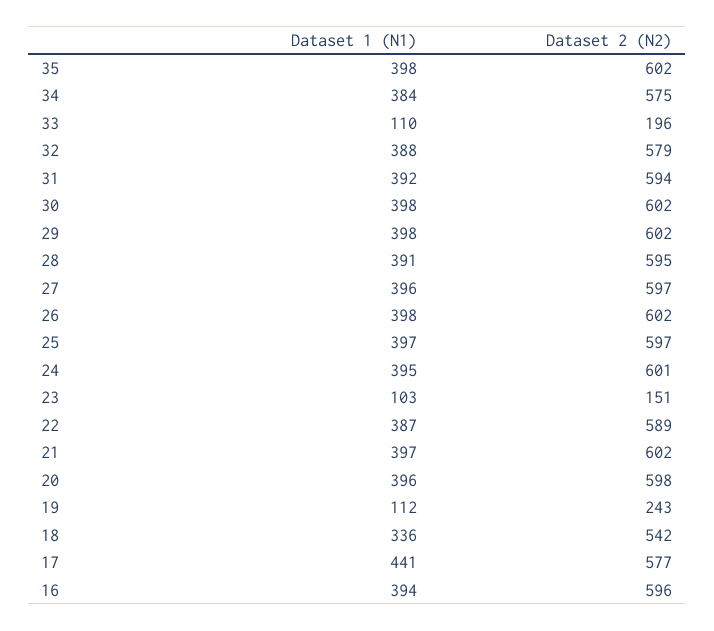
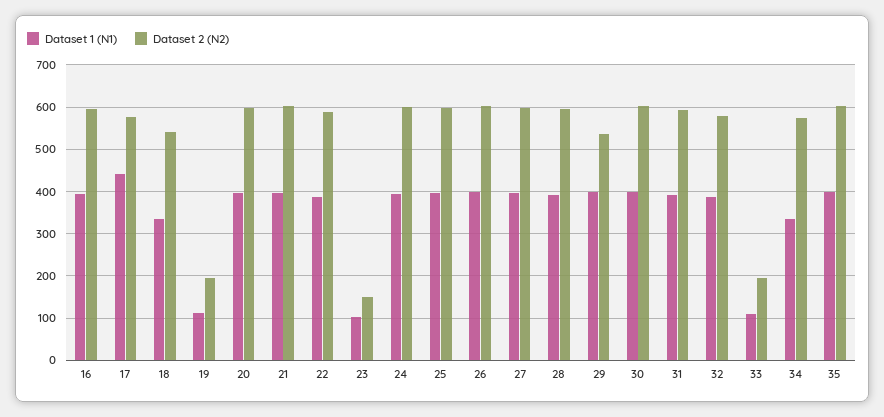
  {
    "Dataset 1 (N1)": {
      "35": 398,
-     "34": 384,
+     "34": 340,
      "33": 110,
      "32": 388,
      "31": 392,
      "30": 398,
      "29": 398,
      "28": 391,
      "27": 396,
      "26": 398,
      "25": 397,
      "24": 395,
      "23": 103,
      "22": 387,
      "21": 397,
      "20": 396,
      "19": 112,
      "18": 336,
      "17": 441,
      "16": 394
    },
    "Dataset 2 (N2)": {
      "35": 602,
      "34": 575,
      "33": 196,
      "32": 579,
      "31": 594,
      "30": 602,
-     "29": 602,
+     "29": 540,
      "28": 595,
      "27": 597,
      "26": 602,
      "25": 597,
      "24": 601,
      "23": 151,
      "22": 589,
      "21": 602,
      "20": 598,
-     "19": 243,
+     "19": 200,
      "18": 542,
      "17": 577,
      "16": 596
    }
  }

